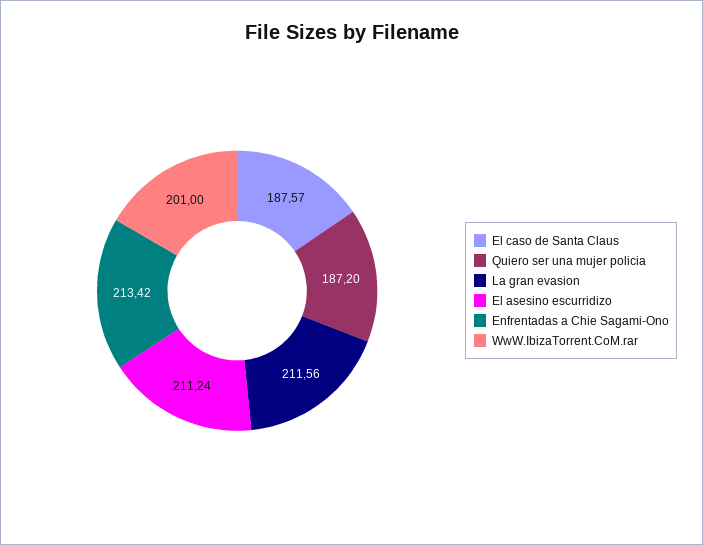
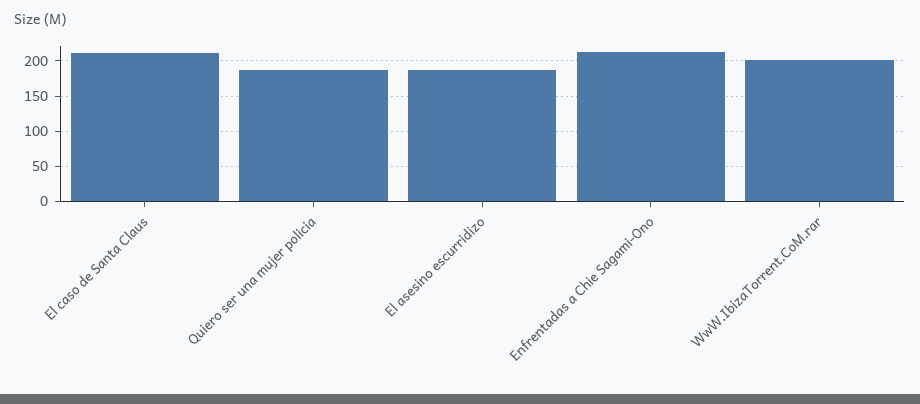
  {
-   "El caso de Santa Claus": 187.57,
+   "El caso de Santa Claus": 210,
    "Quiero ser una mujer policia": 187.2,
-   "La gran evasion": 211.56,
-   "El asesino escurridizo": 211.24,
+   "El asesino escurridizo": 190,
    "Enfrentadas a Chie Sagami-Ono": 213.42,
    "WwW.IbizaTorrent.CoM.rar": 201
  }

